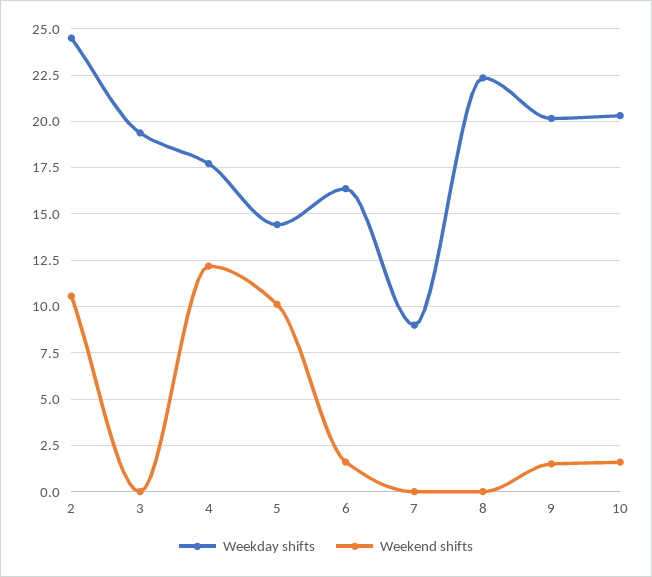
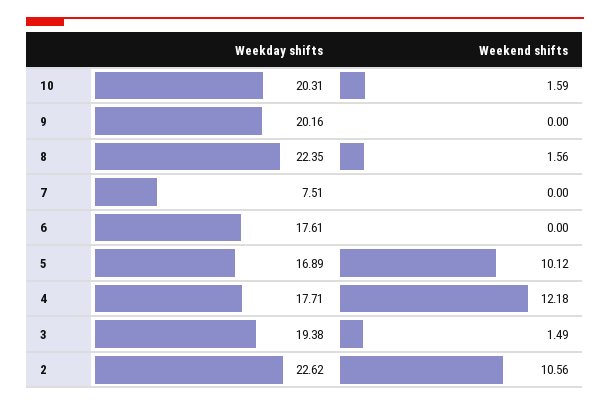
  {
    "Weekday shifts": {
-     "2": 24.5,
+     "2": 22.62,
      "3": 19.38,
      "4": 17.71,
-     "5": 14.5,
+     "5": 16.89,
-     "6": 16.5,
+     "6": 17.61,
-     "7": 9,
+     "7": 7.51,
      "8": 22.35,
      "9": 20.16,
      "10": 20.31
    },
    "Weekend shifts": {
      "2": 10.56,
-     "3": 0,
+     "3": 1.49,
      "4": 12.18,
      "5": 10.12,
-     "6": 1.5,
+     "6": 0,
      "7": 0,
-     "8": 0,
+     "8": 1.56,
-     "9": 1.5,
+     "9": 0,
      "10": 1.59
    }
  }

